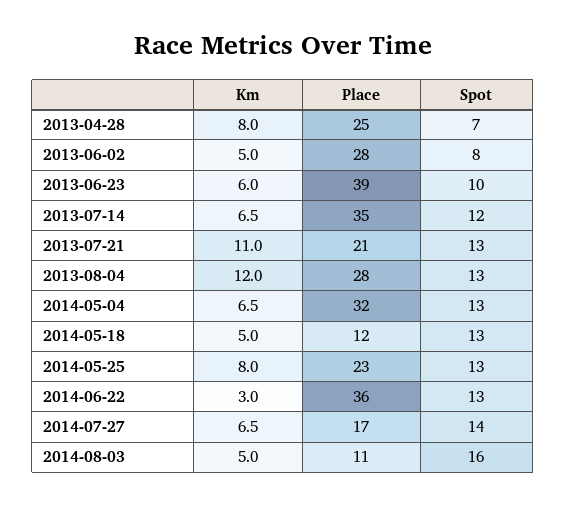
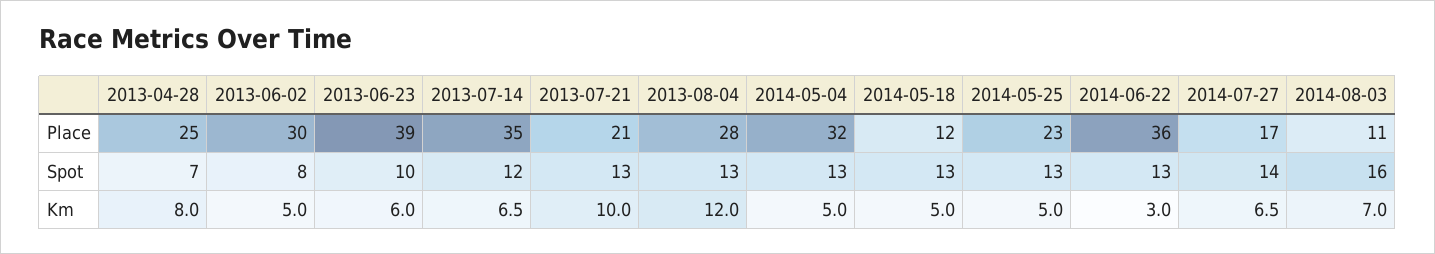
  {
    "Km": {
      "2013-04-28": 8,
      "2013-06-02": 5,
      "2013-06-23": 6,
      "2013-07-14": 6.5,
-     "2013-07-21": 11,
+     "2013-07-21": 10,
      "2013-08-04": 12,
-     "2014-05-04": 6.5,
+     "2014-05-04": 5,
      "2014-05-18": 5,
-     "2014-05-25": 8,
+     "2014-05-25": 5,
      "2014-06-22": 3,
      "2014-07-27": 6.5,
-     "2014-08-03": 5
+     "2014-08-03": 7
    },
    "Place": {
      "2013-04-28": 25,
-     "2013-06-02": 28,
+     "2013-06-02": 30,
      "2013-06-23": 39,
      "2013-07-14": 35,
      "2013-07-21": 21,
      "2013-08-04": 28,
      "2014-05-04": 32,
      "2014-05-18": 12,
      "2014-05-25": 23,
      "2014-06-22": 36,
      "2014-07-27": 17,
      "2014-08-03": 11
    },
    "Spot": {
      "2013-04-28": 7,
      "2013-06-02": 8,
      "2013-06-23": 10,
      "2013-07-14": 12,
      "2013-07-21": 13,
      "2013-08-04": 13,
      "2014-05-04": 13,
      "2014-05-18": 13,
      "2014-05-25": 13,
      "2014-06-22": 13,
      "2014-07-27": 14,
      "2014-08-03": 16
    }
  }

